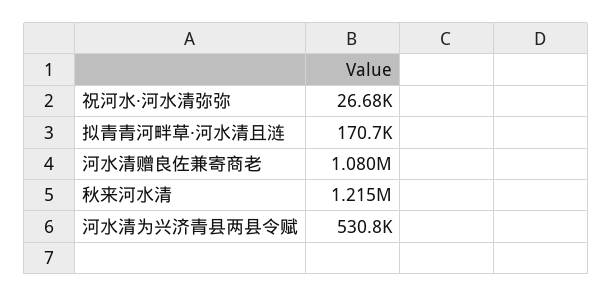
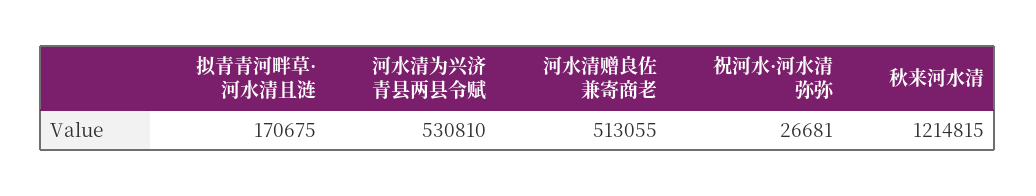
  {
    "祝河水·河水清弥弥": 26681,
    "拟青青河畔草·河水清且涟": 170675,
-   "河水清赠良佐兼寄商老": 1080000,
+   "河水清赠良佐兼寄商老": 513055,
    "秋来河水清": 1214815,
    "河水清为兴济青县两县令赋": 530810
  }

